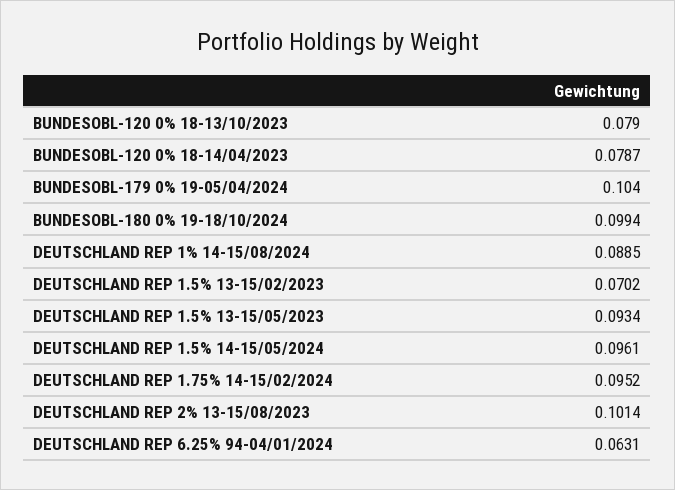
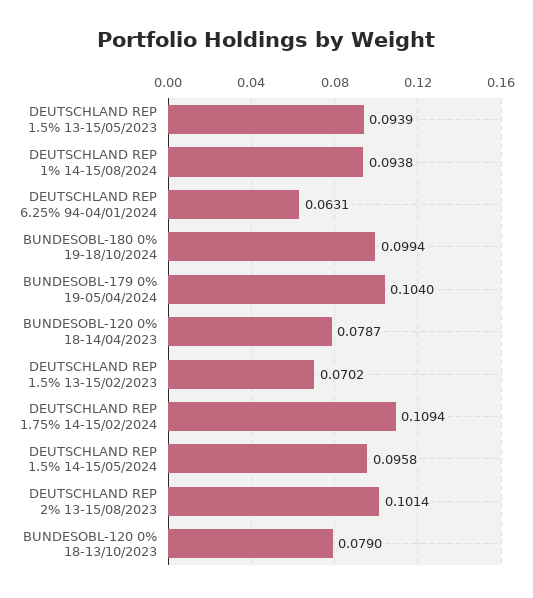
  {
    "BUNDESOBL-120 0% 18-13/10/2023": 0.079,
    "BUNDESOBL-120 0% 18-14/04/2023": 0.0787,
    "BUNDESOBL-179 0% 19-05/04/2024": 0.104,
    "BUNDESOBL-180 0% 19-18/10/2024": 0.0994,
-   "DEUTSCHLAND REP 1% 14-15/08/2024": 0.0885,
+   "DEUTSCHLAND REP 1% 14-15/08/2024": 0.0938,
    "DEUTSCHLAND REP 1.5% 13-15/02/2023": 0.0702,
-   "DEUTSCHLAND REP 1.5% 13-15/05/2023": 0.0934,
+   "DEUTSCHLAND REP 1.5% 13-15/05/2023": 0.0939,
-   "DEUTSCHLAND REP 1.5% 14-15/05/2024": 0.0961,
+   "DEUTSCHLAND REP 1.5% 14-15/05/2024": 0.0958,
-   "DEUTSCHLAND REP 1.75% 14-15/02/2024": 0.0952,
+   "DEUTSCHLAND REP 1.75% 14-15/02/2024": 0.1094,
    "DEUTSCHLAND REP 2% 13-15/08/2023": 0.1014,
    "DEUTSCHLAND REP 6.25% 94-04/01/2024": 0.0631
  }

